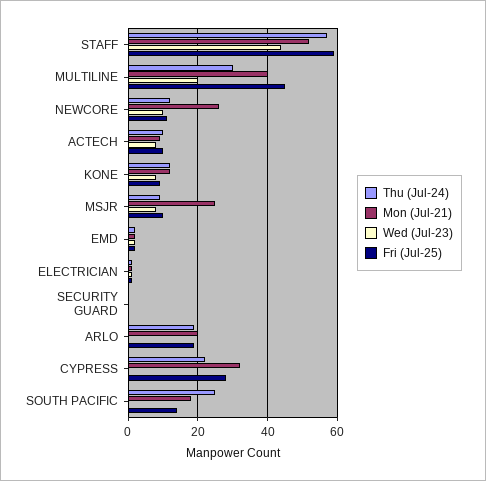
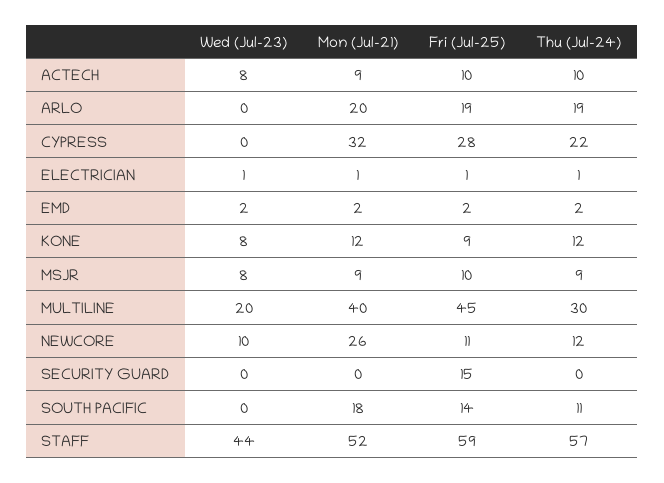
  {
    "Thu (Jul-24)": {
      "STAFF": 57,
      "MULTILINE": 30,
      "NEWCORE": 12,
      "ACTECH": 10,
      "KONE": 12,
      "MSJR": 9,
      "EMD": 2,
      "ELECTRICIAN": 1,
      "SECURITY GUARD": 0,
      "ARLO": 19,
      "CYPRESS": 22,
-     "SOUTH PACIFIC": 25
+     "SOUTH PACIFIC": 11
    },
    "Mon (Jul-21)": {
      "STAFF": 52,
      "MULTILINE": 40,
      "NEWCORE": 26,
      "ACTECH": 9,
      "KONE": 12,
-     "MSJR": 25,
+     "MSJR": 9,
      "EMD": 2,
      "ELECTRICIAN": 1,
      "SECURITY GUARD": 0,
      "ARLO": 20,
      "CYPRESS": 32,
      "SOUTH PACIFIC": 18
    },
    "Wed (Jul-23)": {
      "STAFF": 44,
      "MULTILINE": 20,
      "NEWCORE": 10,
      "ACTECH": 8,
      "KONE": 8,
      "MSJR": 8,
      "EMD": 2,
      "ELECTRICIAN": 1,
      "SECURITY GUARD": 0,
      "ARLO": 0,
      "CYPRESS": 0,
      "SOUTH PACIFIC": 0
    },
    "Fri (Jul-25)": {
      "STAFF": 59,
      "MULTILINE": 45,
      "NEWCORE": 11,
      "ACTECH": 10,
      "KONE": 9,
      "MSJR": 10,
      "EMD": 2,
      "ELECTRICIAN": 1,
-     "SECURITY GUARD": 0,
+     "SECURITY GUARD": 15,
      "ARLO": 19,
      "CYPRESS": 28,
      "SOUTH PACIFIC": 14
    }
  }

